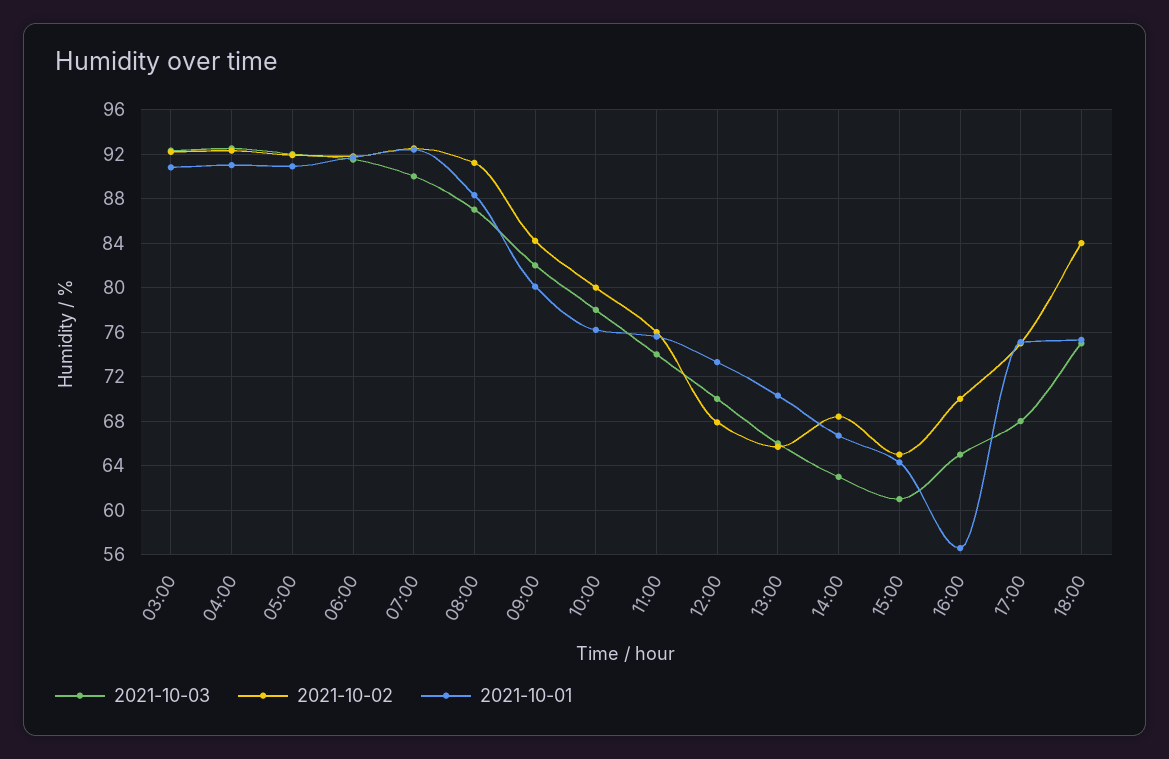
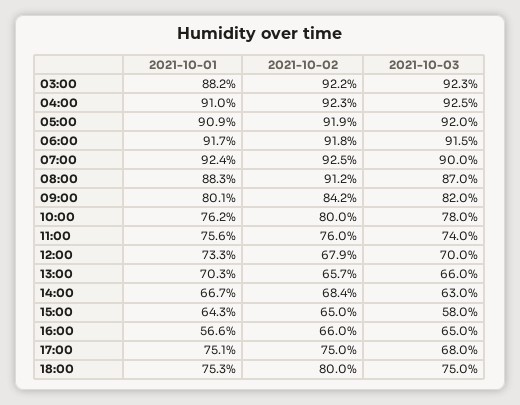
  {
    "2021-10-03": {
      "03:00": 92.3,
      "04:00": 92.5,
      "05:00": 92,
      "06:00": 91.5,
      "07:00": 90,
      "08:00": 87,
      "09:00": 82,
      "10:00": 78,
      "11:00": 74,
      "12:00": 70,
      "13:00": 66,
      "14:00": 63,
-     "15:00": 61,
+     "15:00": 58,
      "16:00": 65,
      "17:00": 68,
      "18:00": 75
    },
    "2021-10-02": {
      "03:00": 92.2,
      "04:00": 92.3,
      "05:00": 91.9,
      "06:00": 91.8,
      "07:00": 92.5,
      "08:00": 91.2,
      "09:00": 84.2,
      "10:00": 80,
      "11:00": 76,
      "12:00": 67.9,
      "13:00": 65.7,
      "14:00": 68.4,
      "15:00": 65,
-     "16:00": 70,
+     "16:00": 66,
      "17:00": 75,
-     "18:00": 84
+     "18:00": 80
    },
    "2021-10-01": {
-     "03:00": 91,
+     "03:00": 88.2,
      "04:00": 91,
      "05:00": 90.9,
      "06:00": 91.7,
      "07:00": 92.4,
      "08:00": 88.3,
      "09:00": 80.1,
      "10:00": 76.2,
      "11:00": 75.6,
      "12:00": 73.3,
      "13:00": 70.3,
      "14:00": 66.7,
      "15:00": 64.3,
      "16:00": 56.6,
      "17:00": 75.1,
      "18:00": 75.3
    }
  }

